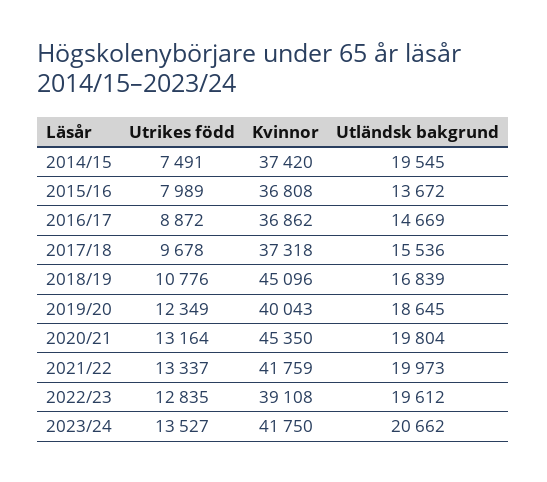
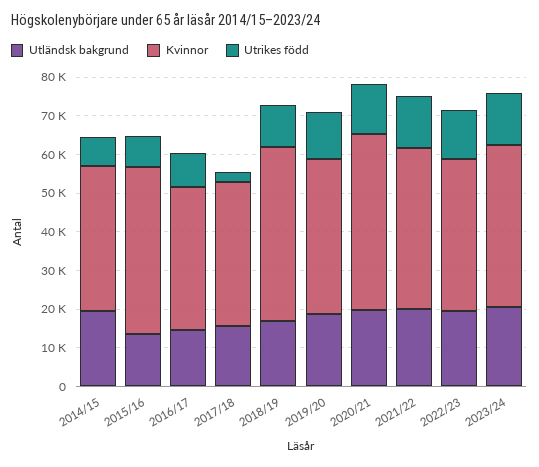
  {
    "Utrikes född": {
      "2014/15": 7491,
      "2015/16": 7989,
      "2016/17": 8872,
-     "2017/18": 9678,
+     "2017/18": 2500,
      "2018/19": 10776,
      "2019/20": 12349,
      "2020/21": 13164,
      "2021/22": 13337,
      "2022/23": 12835,
      "2023/24": 13527
    },
    "Kvinnor": {
      "2014/15": 37420,
-     "2015/16": 36808,
+     "2015/16": 42500,
      "2016/17": 36862,
      "2017/18": 37318,
      "2018/19": 45096,
      "2019/20": 40043,
      "2020/21": 45350,
      "2021/22": 41759,
      "2022/23": 39108,
      "2023/24": 41750
    },
    "Utländsk bakgrund": {
      "2014/15": 19545,
      "2015/16": 13672,
      "2016/17": 14669,
      "2017/18": 15536,
      "2018/19": 16839,
      "2019/20": 18645,
      "2020/21": 19804,
      "2021/22": 19973,
      "2022/23": 19612,
      "2023/24": 20662
    }
  }

